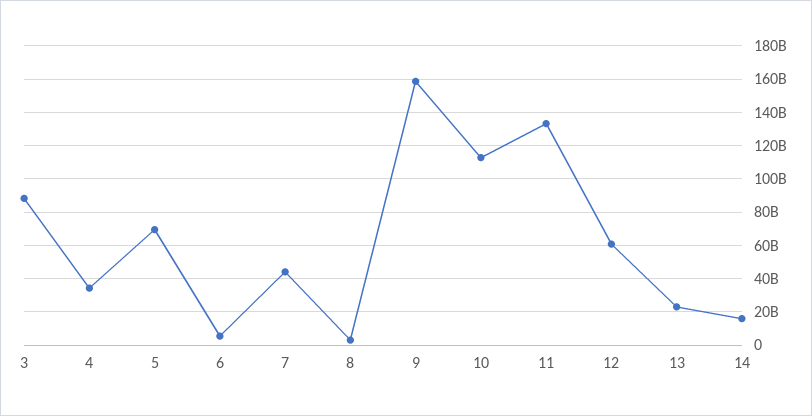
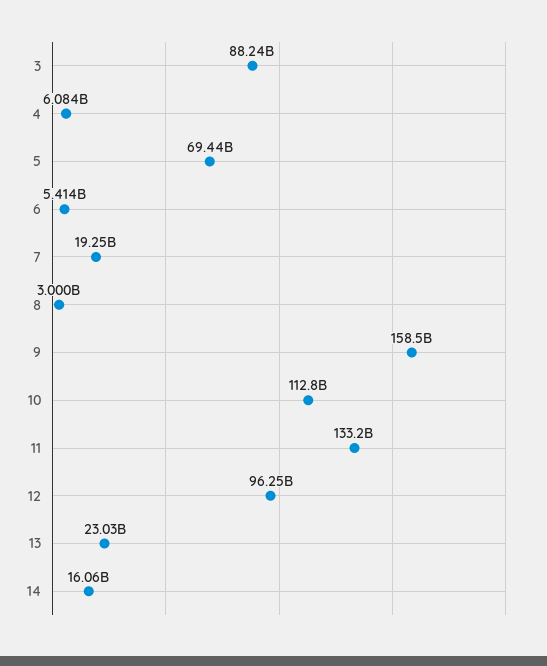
  {
    "3": 88240000000,
-   "4": 35000000000,
+   "4": 6084000000,
    "5": 69440000000,
    "6": 5414000000,
-   "7": 45000000000,
+   "7": 19250000000,
    "8": 3000000000,
    "9": 158500000000,
    "10": 112800000000,
    "11": 133200000000,
-   "12": 60000000000,
+   "12": 96250000000,
    "13": 23030000000,
    "14": 16060000000
  }

